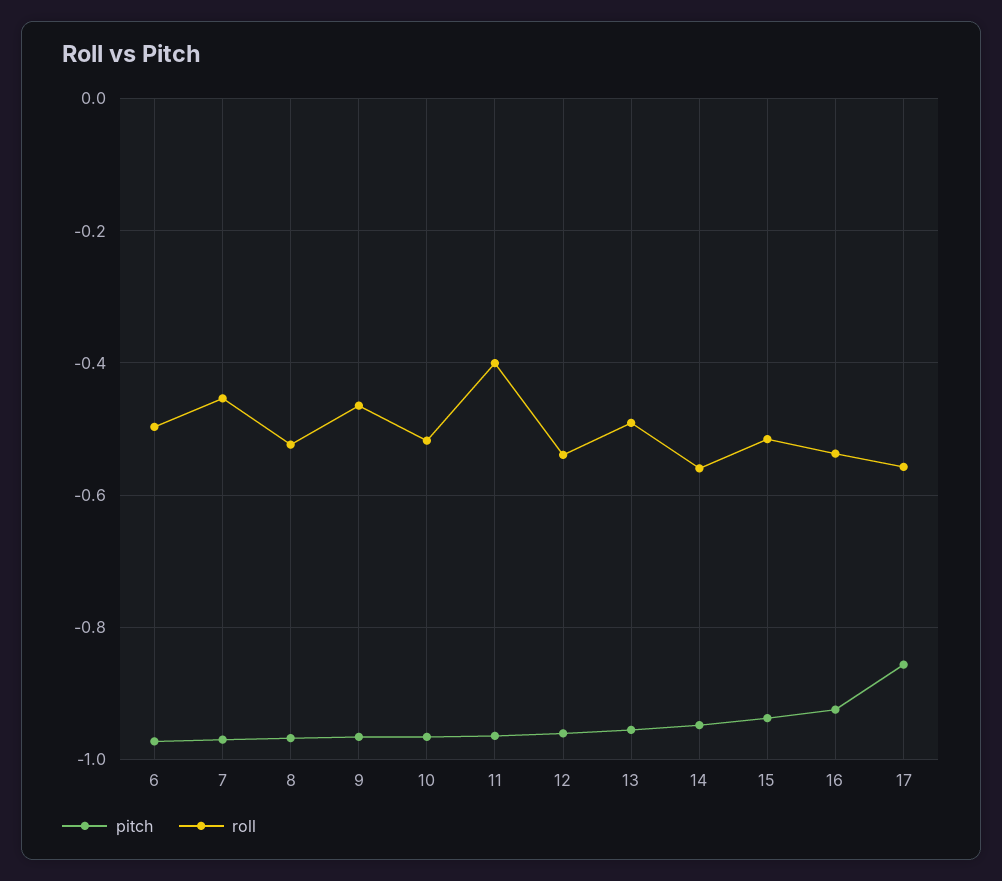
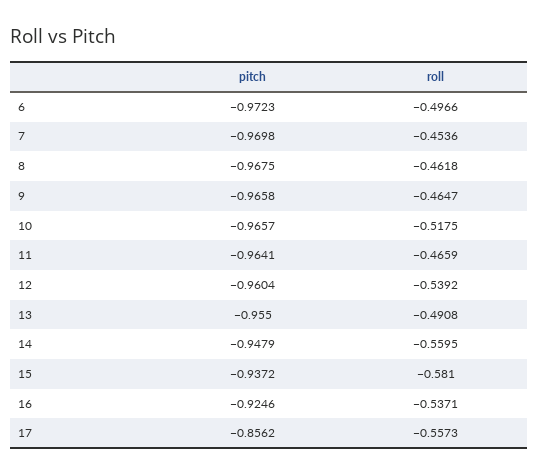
  {
    "pitch": {
      "6": -0.9723,
      "7": -0.9698,
      "8": -0.9675,
      "9": -0.9658,
      "10": -0.9657,
      "11": -0.9641,
      "12": -0.9604,
      "13": -0.955,
      "14": -0.9479,
      "15": -0.9372,
      "16": -0.9246,
      "17": -0.8562
    },
    "roll": {
      "6": -0.4966,
      "7": -0.4536,
-     "8": -0.52,
+     "8": -0.4618,
      "9": -0.4647,
      "10": -0.5175,
-     "11": -0.4,
+     "11": -0.4659,
      "12": -0.5392,
      "13": -0.4908,
      "14": -0.5595,
-     "15": -0.52,
+     "15": -0.581,
      "16": -0.5371,
      "17": -0.5573
    }
  }

